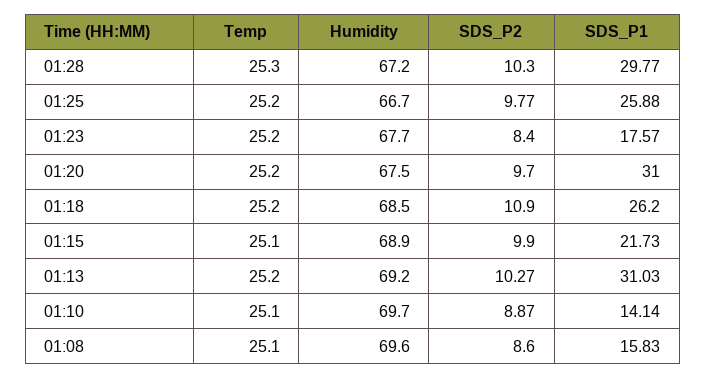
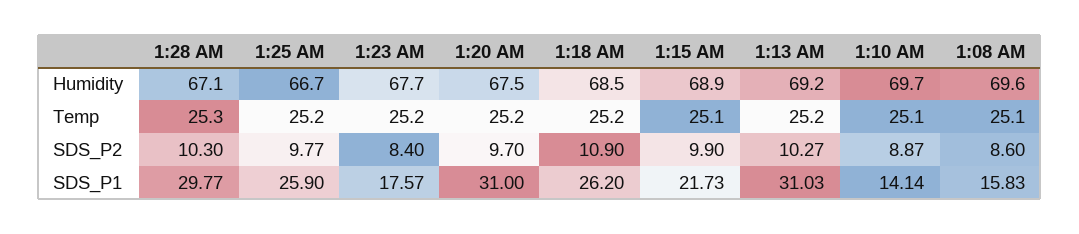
  {
    "Temp": {
      "01:28": 25.3,
      "01:25": 25.2,
      "01:23": 25.2,
      "01:20": 25.2,
      "01:18": 25.2,
      "01:15": 25.1,
      "01:13": 25.2,
      "01:10": 25.1,
      "01:08": 25.1
    },
    "Humidity": {
-     "01:28": 67.2,
+     "01:28": 67.1,
      "01:25": 66.7,
      "01:23": 67.7,
      "01:20": 67.5,
      "01:18": 68.5,
      "01:15": 68.9,
      "01:13": 69.2,
      "01:10": 69.7,
      "01:08": 69.6
    },
    "SDS_P2": {
      "01:28": 10.3,
      "01:25": 9.77,
      "01:23": 8.4,
      "01:20": 9.7,
      "01:18": 10.9,
      "01:15": 9.9,
      "01:13": 10.27,
      "01:10": 8.87,
      "01:08": 8.6
    },
    "SDS_P1": {
      "01:28": 29.77,
-     "01:25": 25.88,
+     "01:25": 25.9,
      "01:23": 17.57,
      "01:20": 31,
      "01:18": 26.2,
      "01:15": 21.73,
      "01:13": 31.03,
      "01:10": 14.14,
      "01:08": 15.83
    }
  }

